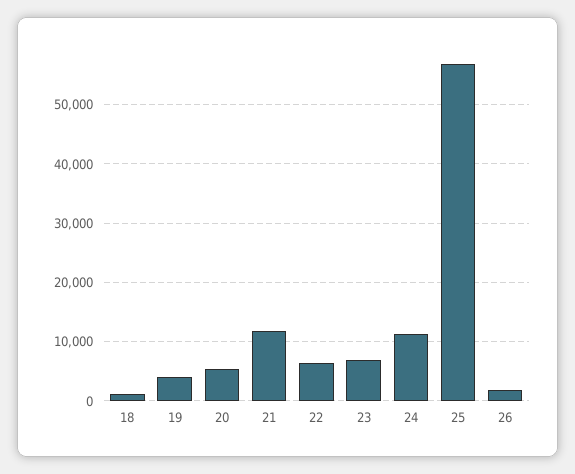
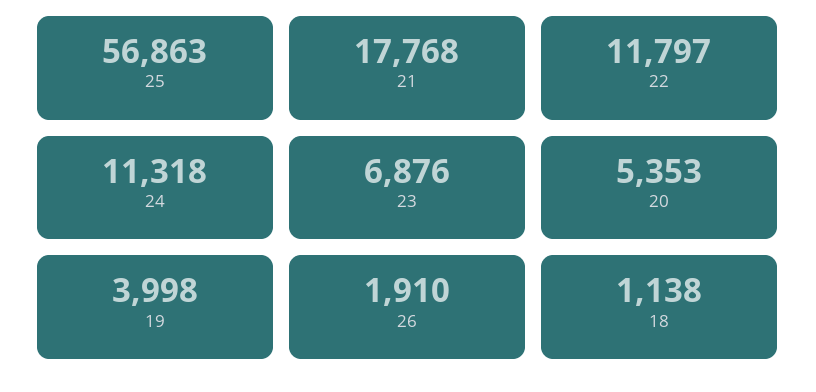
  {
    "18": 1138,
    "19": 3998,
    "20": 5353,
-   "21": 12000,
+   "21": 17768,
-   "22": 6000,
+   "22": 11797,
    "23": 6876,
    "24": 11318,
    "25": 56863,
    "26": 1910
  }

